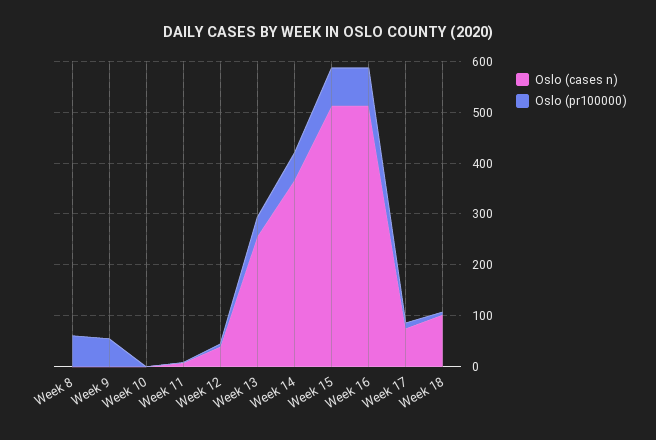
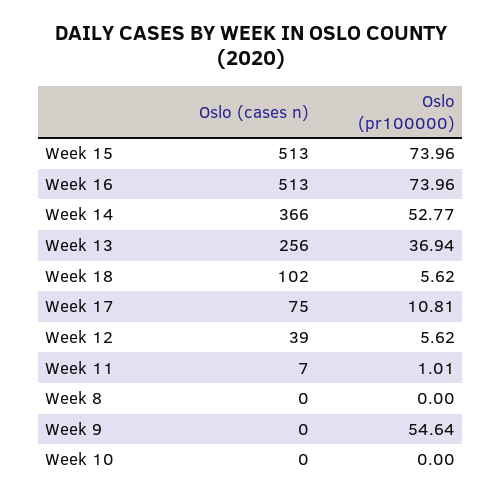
  {
    "Oslo (cases n)": {
      "Week 8": 0,
      "Week 9": 0,
      "Week 10": 0,
      "Week 11": 7,
      "Week 12": 39,
      "Week 13": 256,
      "Week 14": 366,
      "Week 15": 513,
      "Week 16": 513,
      "Week 17": 75,
      "Week 18": 102
    },
    "Oslo (pr100000)": {
-     "Week 8": 60,
+     "Week 8": 0,
      "Week 9": 54.64,
      "Week 10": 0,
      "Week 11": 1.01,
      "Week 12": 5.62,
      "Week 13": 36.94,
      "Week 14": 52.77,
      "Week 15": 73.96,
      "Week 16": 73.96,
      "Week 17": 10.81,
      "Week 18": 5.62
    }
  }

